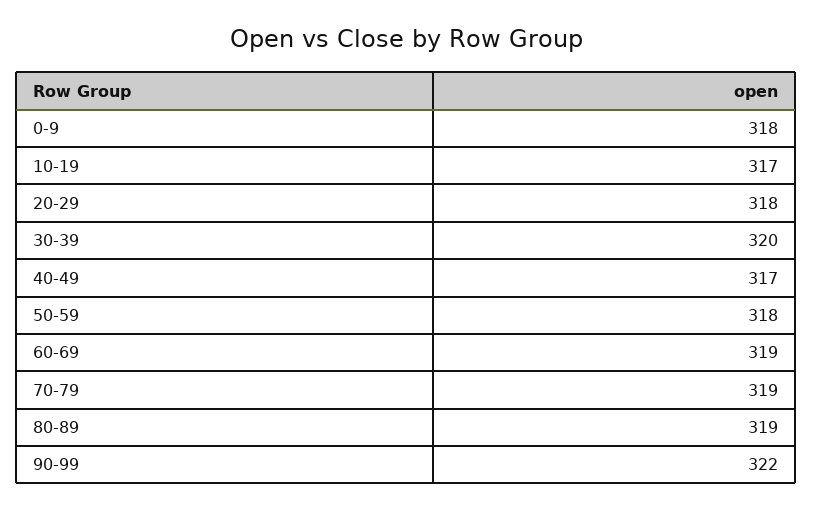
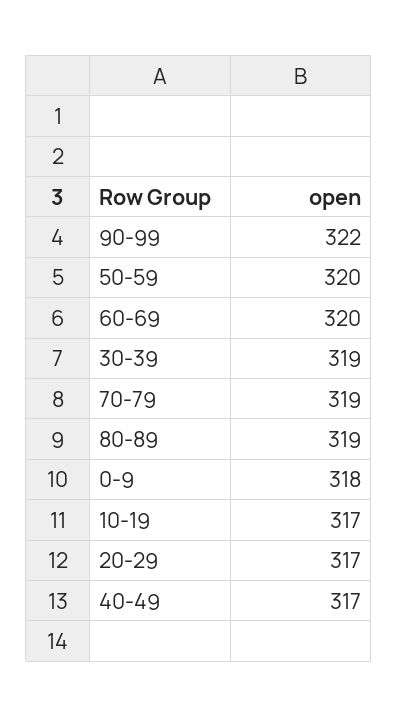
  {
    "0-9": 318,
    "10-19": 317,
-   "20-29": 318,
+   "20-29": 317,
-   "30-39": 320,
+   "30-39": 319,
    "40-49": 317,
-   "50-59": 318,
+   "50-59": 320,
-   "60-69": 319,
+   "60-69": 320,
    "70-79": 319,
    "80-89": 319,
    "90-99": 322
  }

